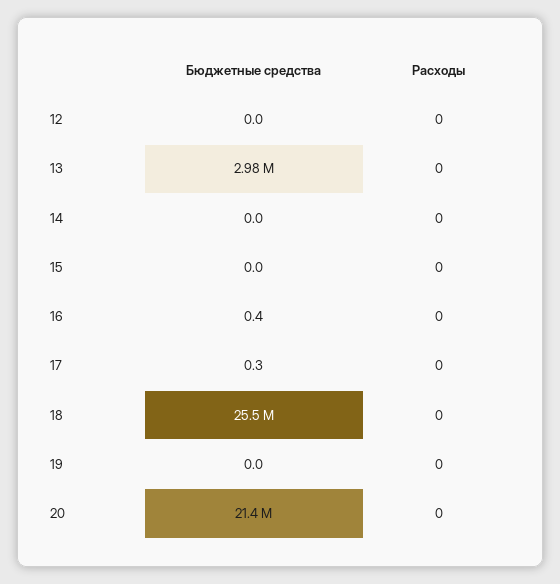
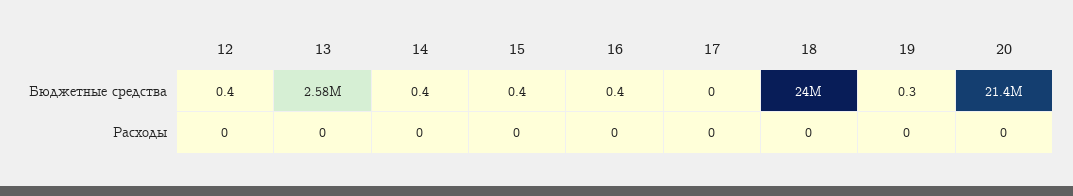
  {
    "Бюджетные средства": {
-     "12": 0,
+     "12": 0.4,
-     "13": 2980000,
+     "13": 2580000,
-     "14": 0,
+     "14": 0.4,
-     "15": 0,
+     "15": 0.4,
      "16": 0.4,
-     "17": 0.3,
+     "17": 0,
-     "18": 25500000,
+     "18": 24000000,
-     "19": 0,
+     "19": 0.3,
      "20": 21400000
    },
    "Расходы": {
      "12": 0,
      "13": 0,
      "14": 0,
      "15": 0,
      "16": 0,
      "17": 0,
      "18": 0,
      "19": 0,
      "20": 0
    }
  }

